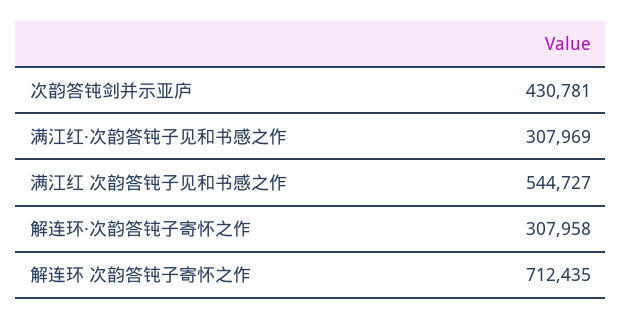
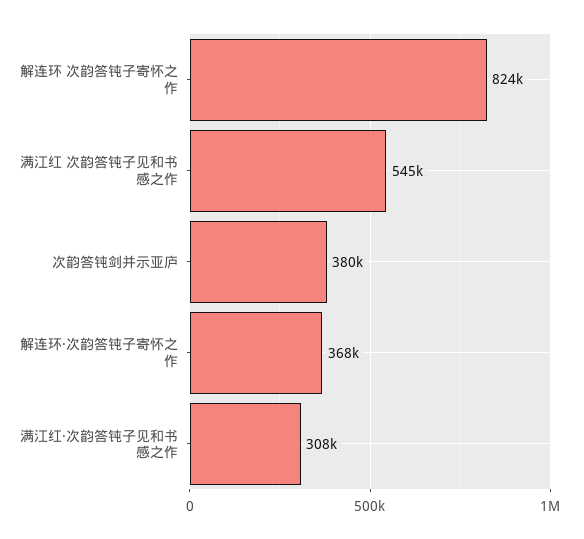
  {
-   "次韵答钝剑并示亚庐": 430781,
+   "次韵答钝剑并示亚庐": 380000,
    "满江红·次韵答钝子见和书感之作": 307969,
    "满江红 次韵答钝子见和书感之作": 544727,
-   "解连环·次韵答钝子寄怀之作": 307958,
+   "解连环·次韵答钝子寄怀之作": 368000,
-   "解连环 次韵答钝子寄怀之作": 712435
+   "解连环 次韵答钝子寄怀之作": 824000
  }

